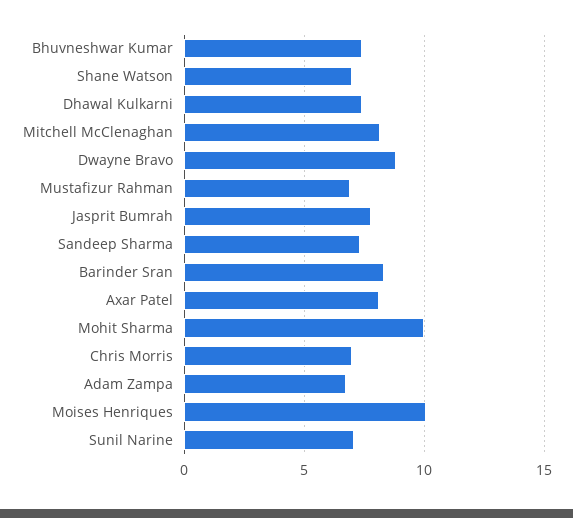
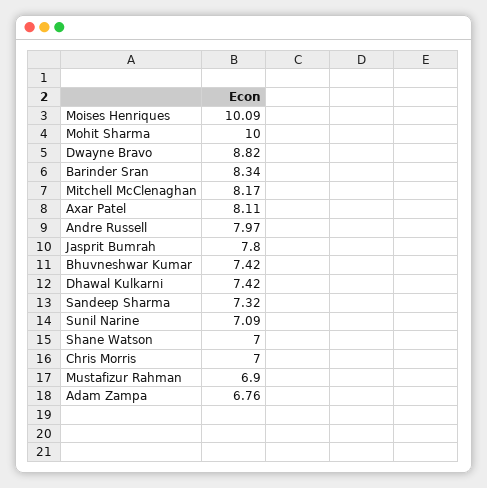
  {
    "Bhuvneshwar Kumar": 7.42,
    "Shane Watson": 7,
    "Dhawal Kulkarni": 7.42,
    "Mitchell McClenaghan": 8.17,
    "Dwayne Bravo": 8.82,
    "Mustafizur Rahman": 6.9,
    "Jasprit Bumrah": 7.8,
    "Sandeep Sharma": 7.32,
    "Barinder Sran": 8.34,
    "Axar Patel": 8.11,
    "Mohit Sharma": 10,
    "Chris Morris": 7,
    "Adam Zampa": 6.76,
    "Moises Henriques": 10.09,
-   "Sunil Narine": 7.09
+   "Sunil Narine": 7.09,
+   "Andre Russell": 7.97
  }

